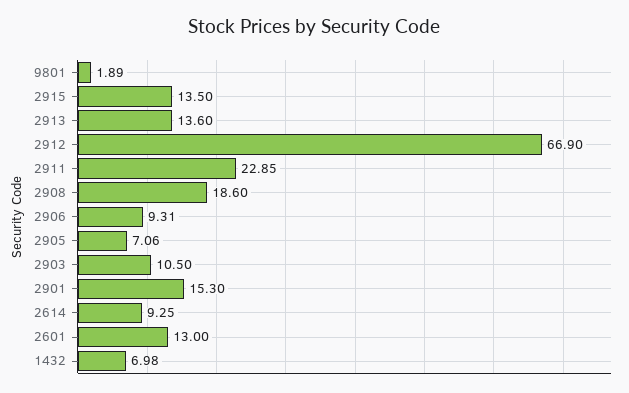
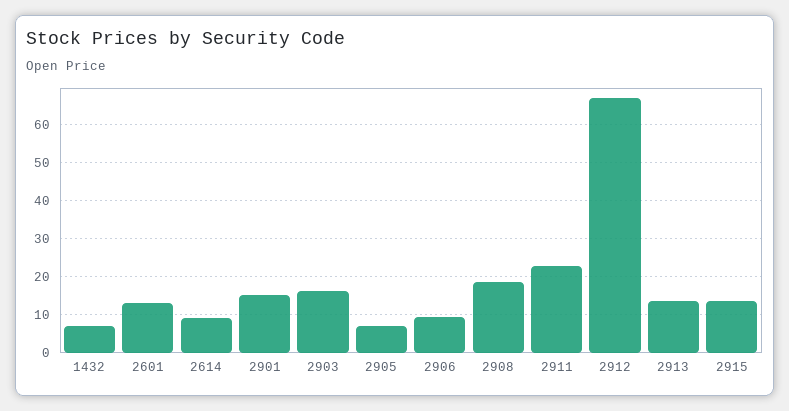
  {
-   "9801": 1.89,
    "2915": 13.5,
    "2913": 13.6,
    "2912": 66.9,
    "2911": 22.85,
    "2908": 18.6,
    "2906": 9.31,
    "2905": 7.06,
-   "2903": 10.5,
+   "2903": 16,
    "2901": 15.3,
    "2614": 9.25,
    "2601": 13,
    "1432": 6.98
  }

